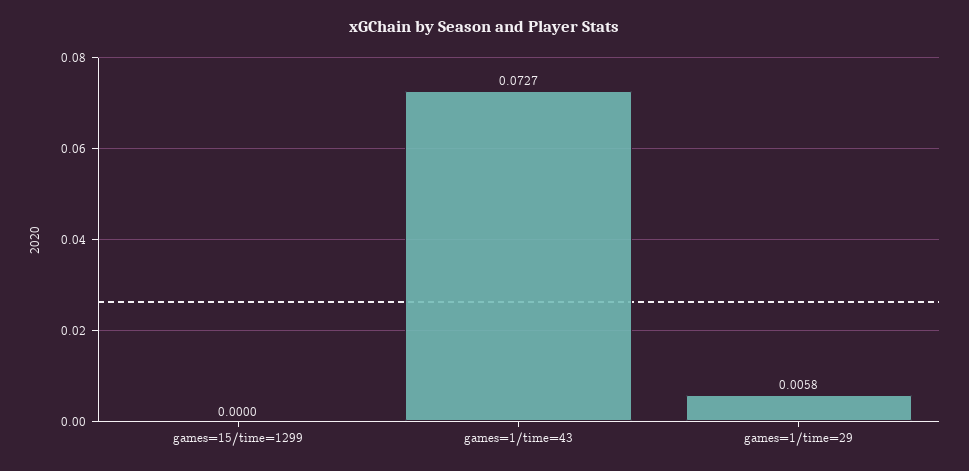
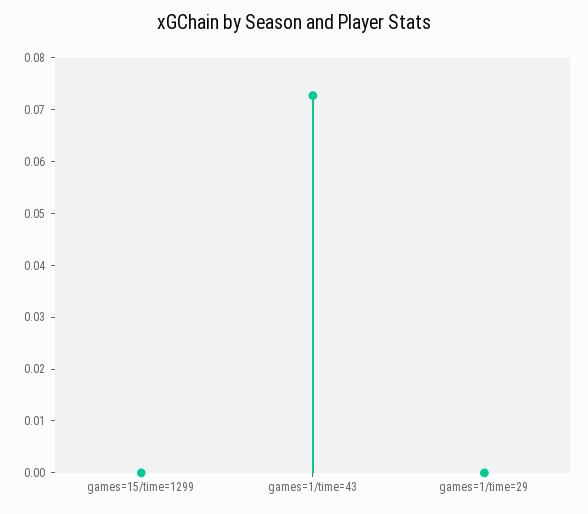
  {
    "games=15/time=1299": 0,
    "games=1/time=43": 0.0727,
-   "games=1/time=29": 0.0058
+   "games=1/time=29": 0
  }

